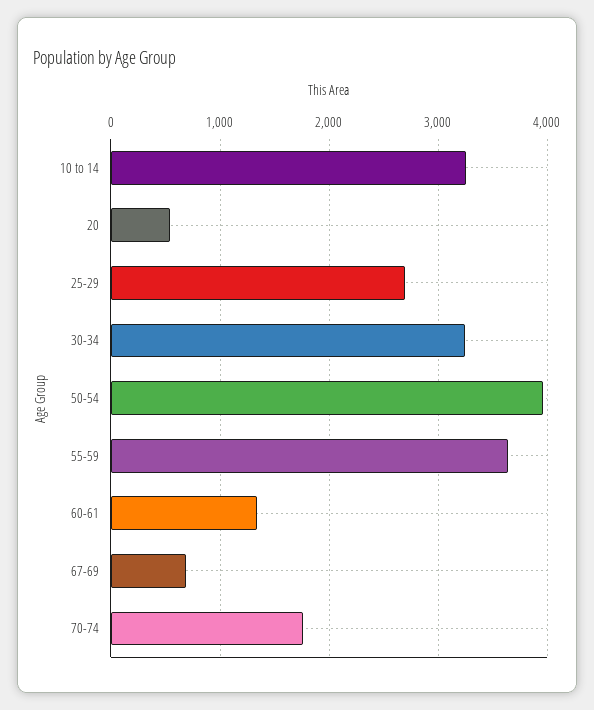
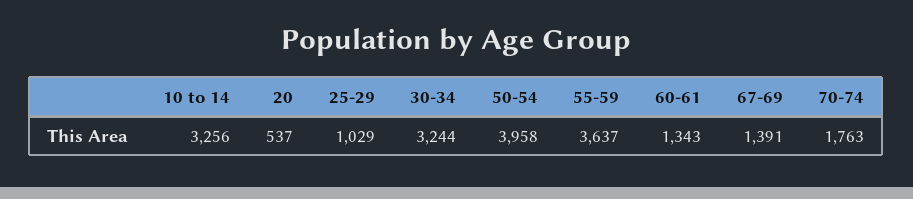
  {
    "10 to 14": 3256,
    "20": 537,
-   "25-29": 2700,
+   "25-29": 1029,
    "30-34": 3244,
    "50-54": 3958,
    "55-59": 3637,
    "60-61": 1343,
-   "67-69": 700,
+   "67-69": 1391,
    "70-74": 1763
  }

